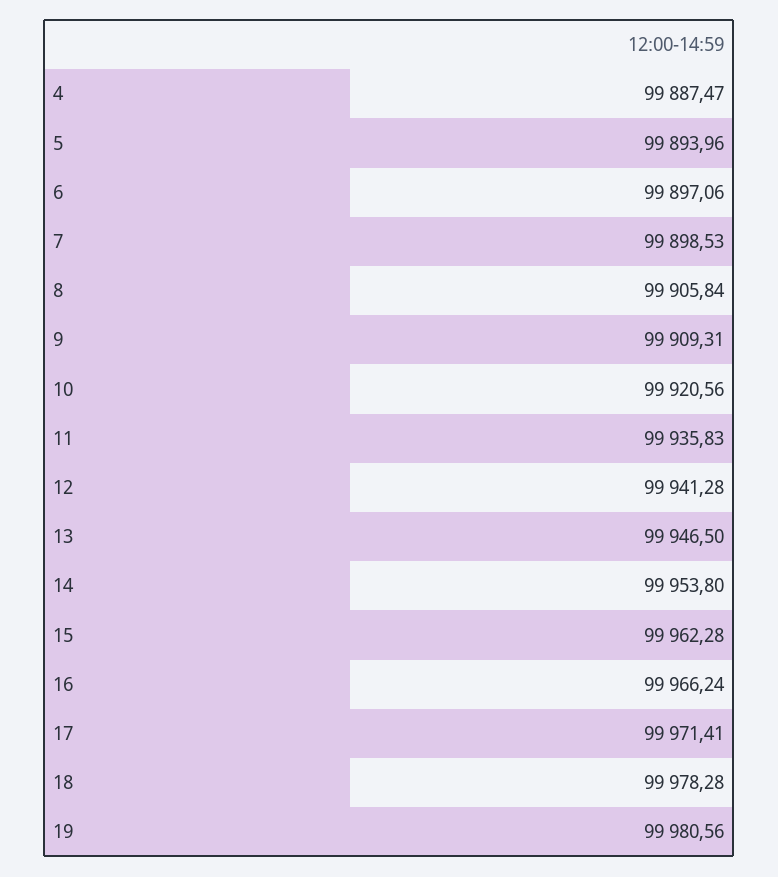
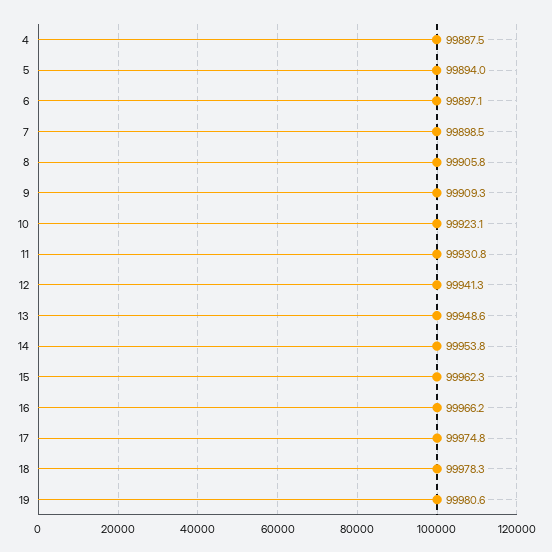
  {
    "4": 99887.47,
    "5": 99893.96,
    "6": 99897.06,
    "7": 99898.53,
    "8": 99905.84,
    "9": 99909.31,
-   "10": 99920.56,
+   "10": 99923.1,
-   "11": 99935.83,
+   "11": 99930.8,
    "12": 99941.28,
-   "13": 99946.5,
+   "13": 99948.6,
    "14": 99953.8,
    "15": 99962.28,
    "16": 99966.24,
-   "17": 99971.41,
+   "17": 99974.8,
    "18": 99978.28,
    "19": 99980.56
  }

